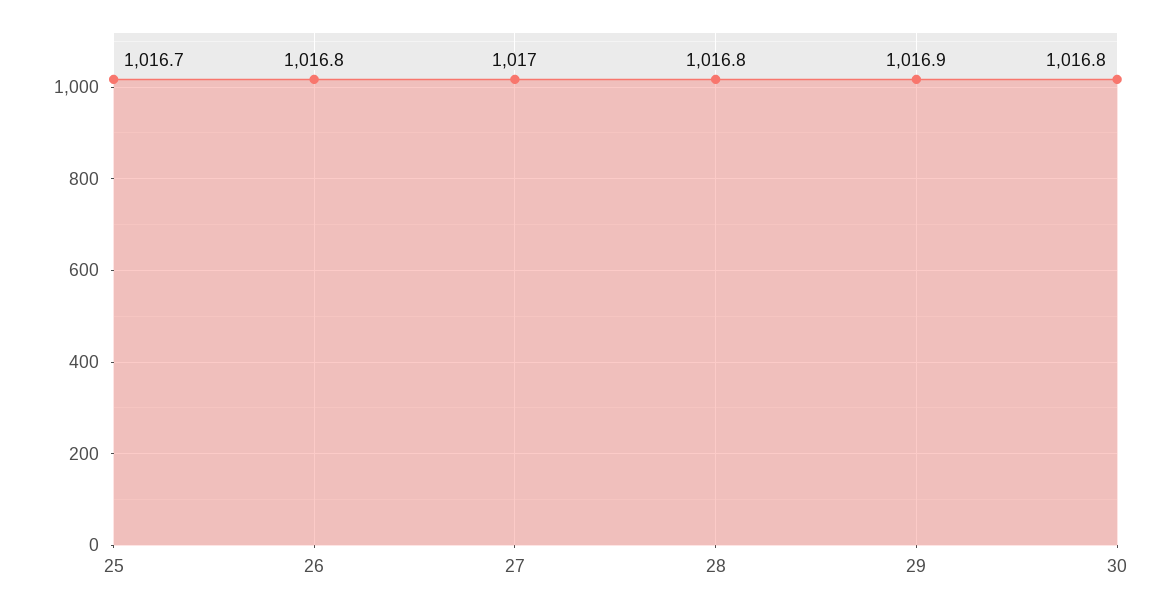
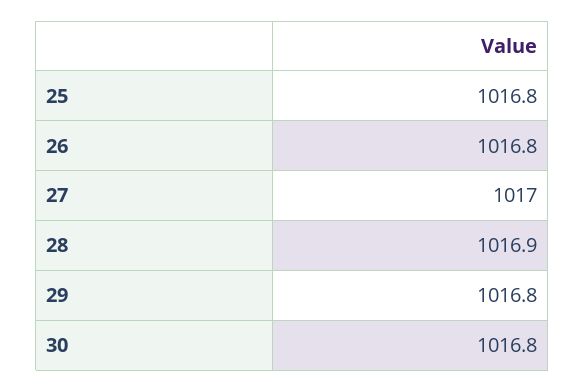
  {
-   "25": 1016.7,
+   "25": 1016.8,
    "26": 1016.8,
    "27": 1017,
-   "28": 1016.8,
+   "28": 1016.9,
-   "29": 1016.9,
+   "29": 1016.8,
    "30": 1016.8
  }

